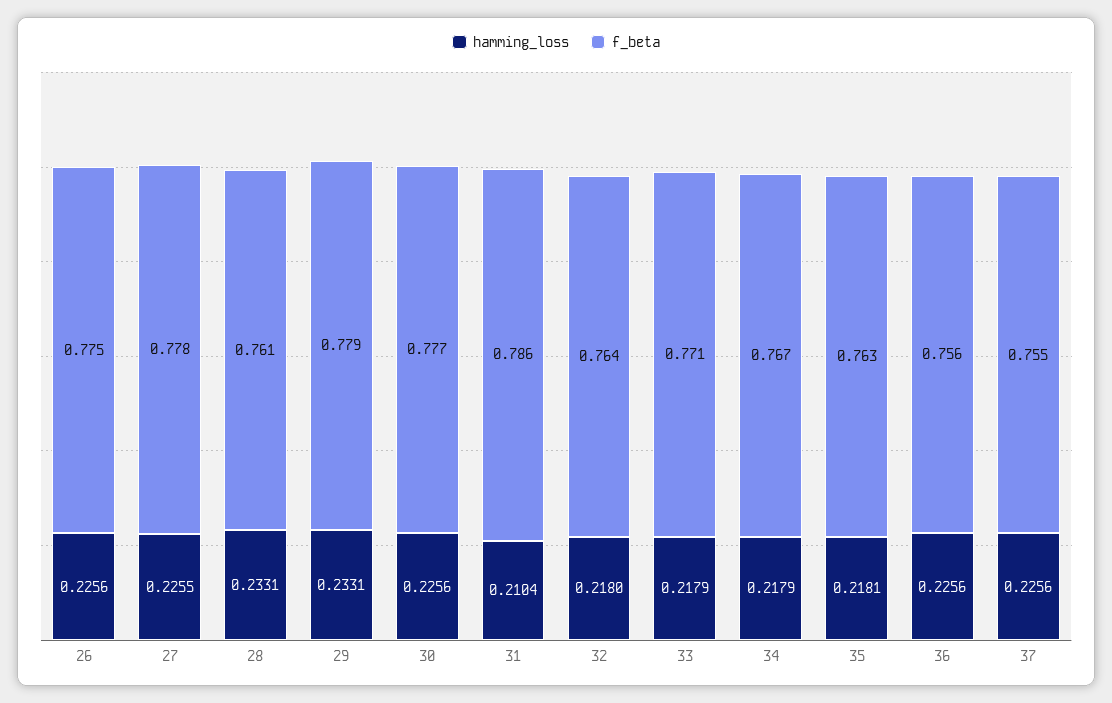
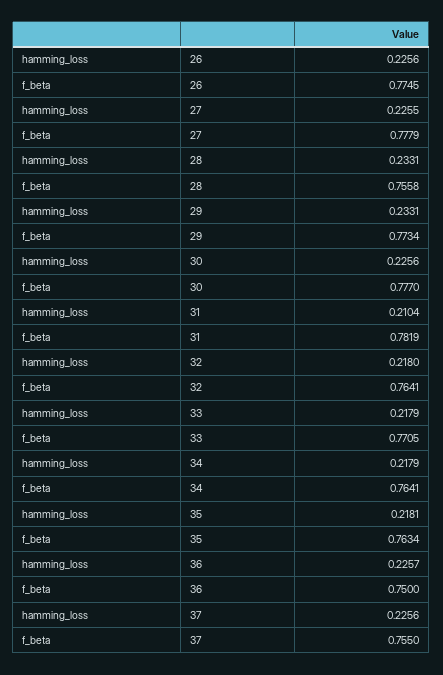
  {
    "hamming_loss": {
      "26": 0.2256,
      "27": 0.2255,
      "28": 0.2331,
      "29": 0.2331,
      "30": 0.2256,
      "31": 0.2104,
      "32": 0.218,
      "33": 0.2179,
      "34": 0.2179,
      "35": 0.2181,
-     "36": 0.2256,
+     "36": 0.2257,
      "37": 0.2256
    },
    "f_beta": {
      "26": 0.7745,
      "27": 0.7779,
-     "28": 0.761,
+     "28": 0.7558,
-     "29": 0.779,
+     "29": 0.7734,
      "30": 0.777,
-     "31": 0.786,
+     "31": 0.7819,
      "32": 0.7641,
      "33": 0.7705,
-     "34": 0.767,
+     "34": 0.7641,
      "35": 0.7634,
-     "36": 0.756,
+     "36": 0.75,
      "37": 0.755
    }
  }

